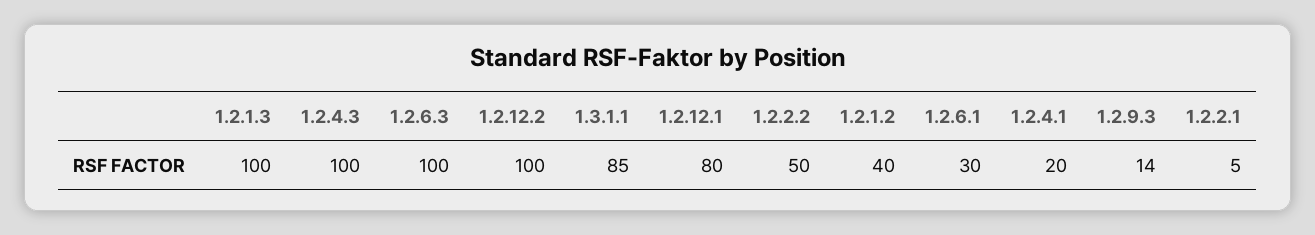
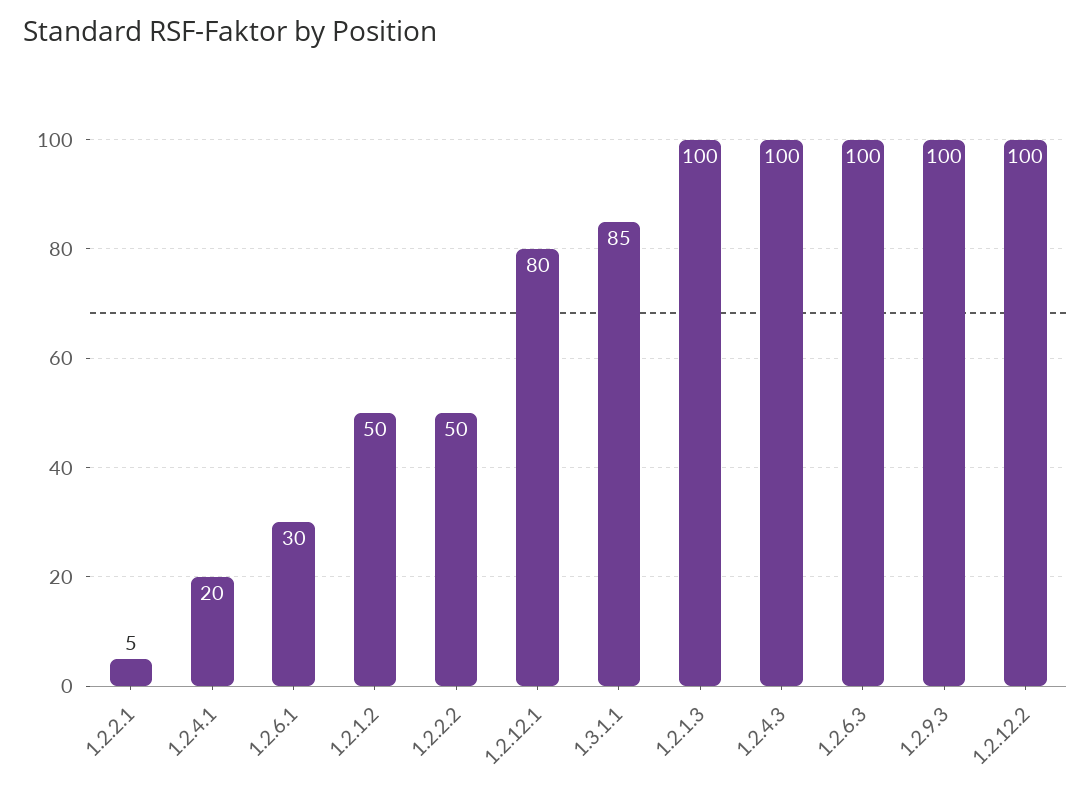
  {
    "1.2.1.3": 100,
    "1.2.4.3": 100,
    "1.2.6.3": 100,
    "1.2.12.2": 100,
    "1.3.1.1": 85,
    "1.2.12.1": 80,
    "1.2.2.2": 50,
-   "1.2.1.2": 40,
+   "1.2.1.2": 50,
    "1.2.6.1": 30,
    "1.2.4.1": 20,
-   "1.2.9.3": 14,
+   "1.2.9.3": 100,
    "1.2.2.1": 5
  }

